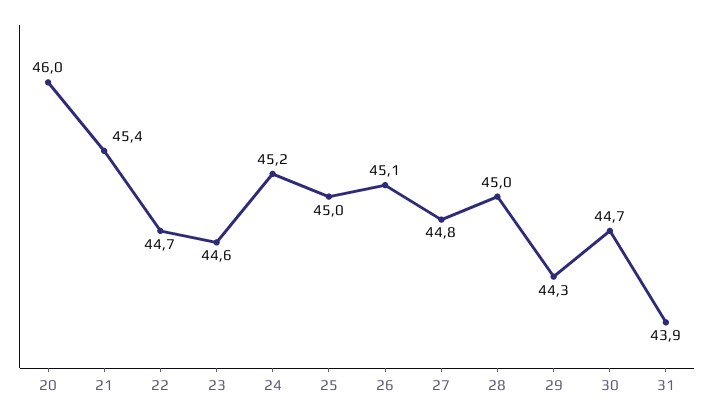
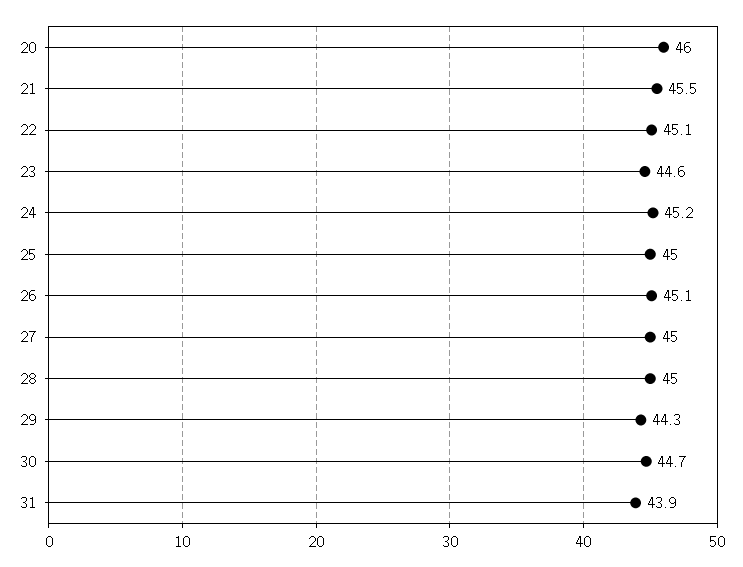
  {
    "20": 46,
-   "21": 45.4,
+   "21": 45.5,
-   "22": 44.7,
+   "22": 45.1,
    "23": 44.6,
    "24": 45.2,
    "25": 45,
    "26": 45.1,
-   "27": 44.8,
+   "27": 45,
    "28": 45,
    "29": 44.3,
    "30": 44.7,
    "31": 43.9
  }

